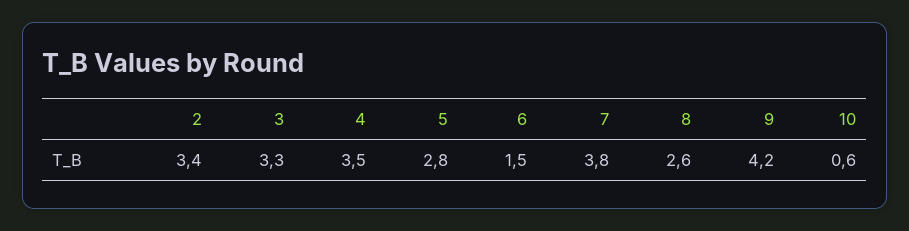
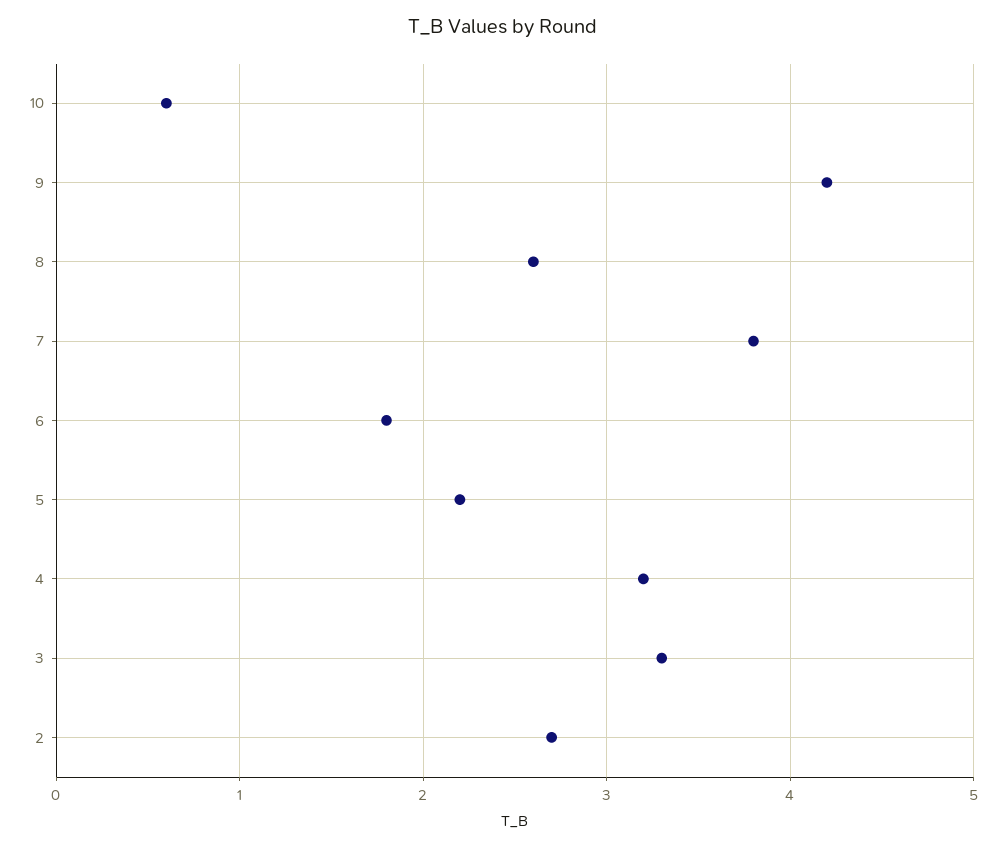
  {
-   "2": 3.4,
+   "2": 2.7,
    "3": 3.3,
-   "4": 3.5,
+   "4": 3.2,
-   "5": 2.8,
+   "5": 2.2,
-   "6": 1.5,
+   "6": 1.8,
    "7": 3.8,
    "8": 2.6,
    "9": 4.2,
    "10": 0.6
  }

